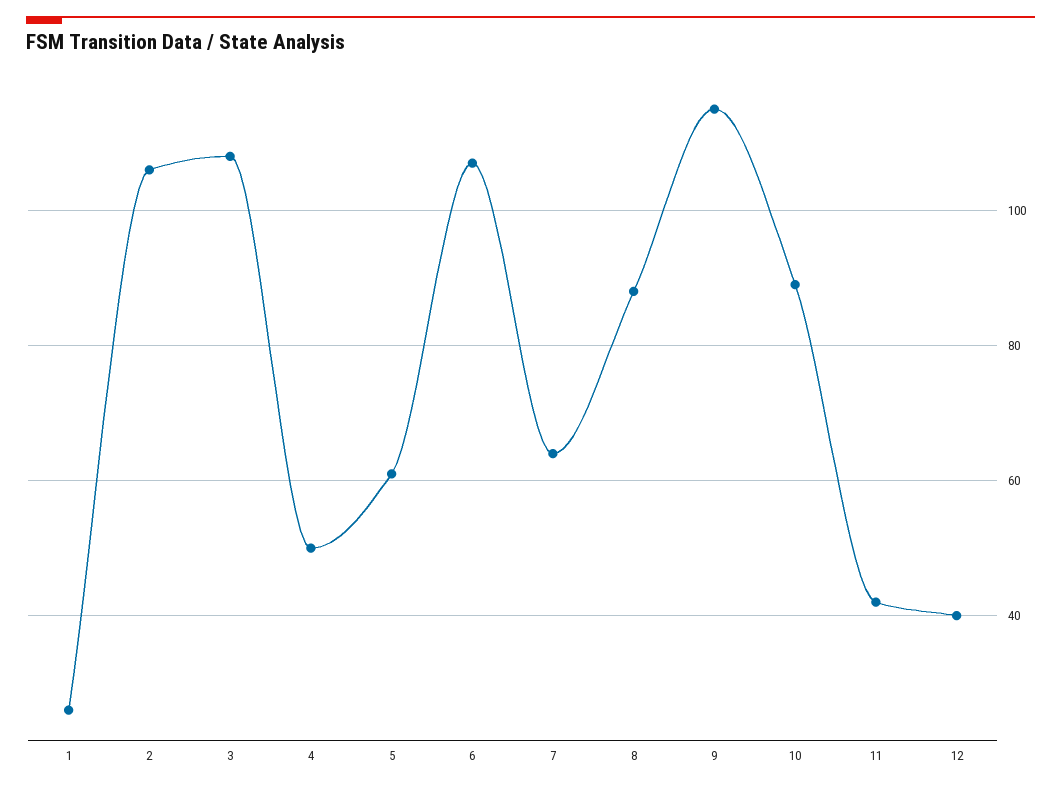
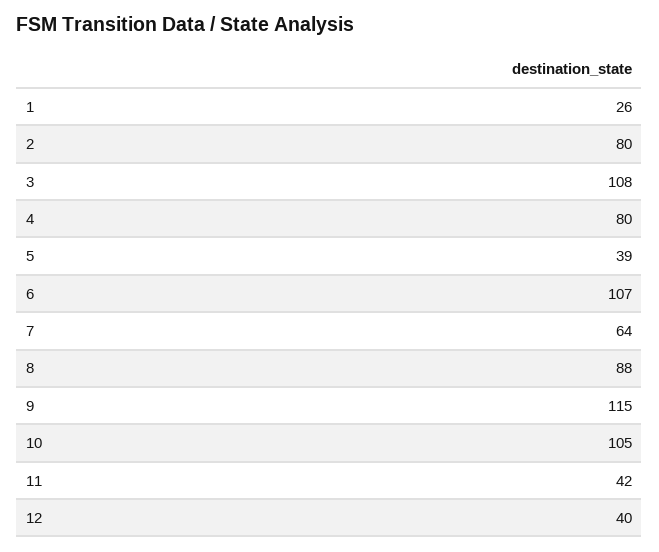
  {
    "1": 26,
-   "2": 105,
+   "2": 80,
    "3": 108,
-   "4": 50,
+   "4": 80,
-   "5": 60,
+   "5": 39,
    "6": 107,
    "7": 64,
    "8": 88,
    "9": 115,
-   "10": 90,
+   "10": 105,
    "11": 42,
    "12": 40
  }

